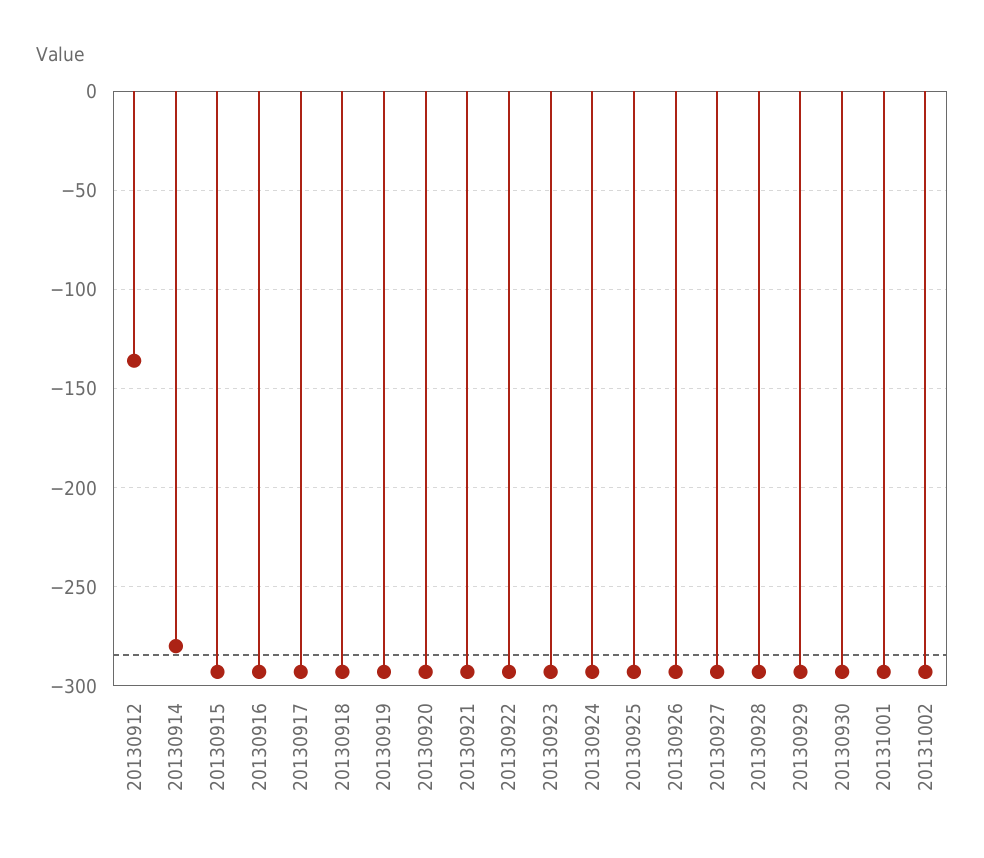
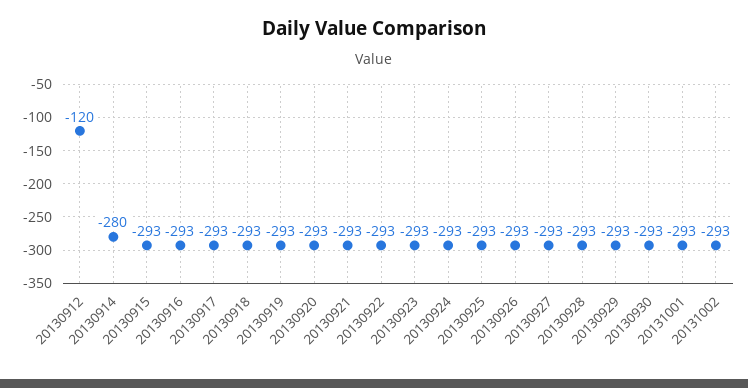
  {
-   "20130912": -135,
+   "20130912": -120,
    "20130914": -280,
    "20130915": -293,
    "20130916": -293,
    "20130917": -293,
    "20130918": -293,
    "20130919": -293,
    "20130920": -293,
    "20130921": -293,
    "20130922": -293,
    "20130923": -293,
    "20130924": -293,
    "20130925": -293,
    "20130926": -293,
    "20130927": -293,
    "20130928": -293,
    "20130929": -293,
    "20130930": -293,
    "20131001": -293,
    "20131002": -293
  }

